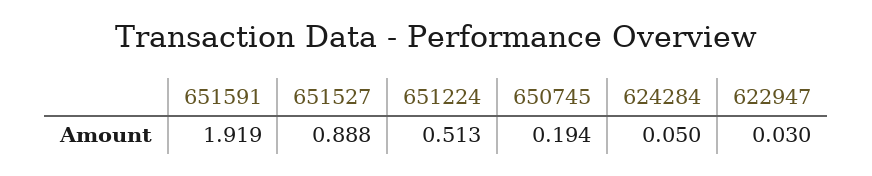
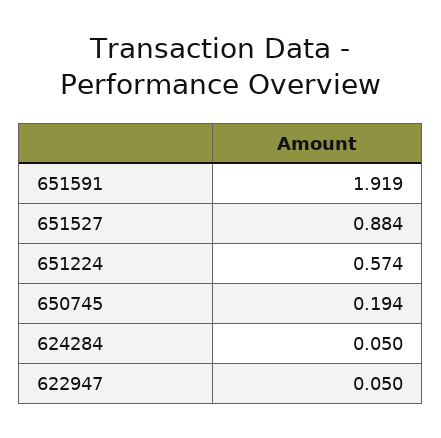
  {
    "651591": 1.919,
-   "651527": 0.888,
+   "651527": 0.884,
-   "651224": 0.513,
+   "651224": 0.574,
    "650745": 0.194,
    "624284": 0.05,
-   "622947": 0.03
+   "622947": 0.05
  }

